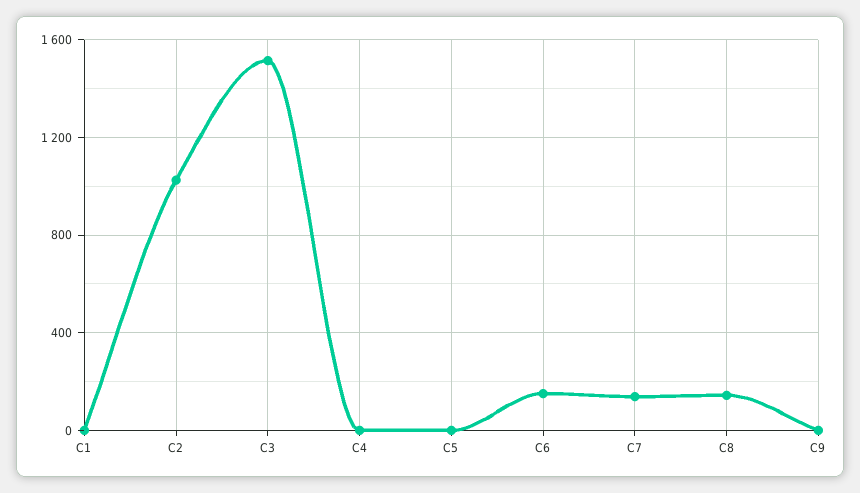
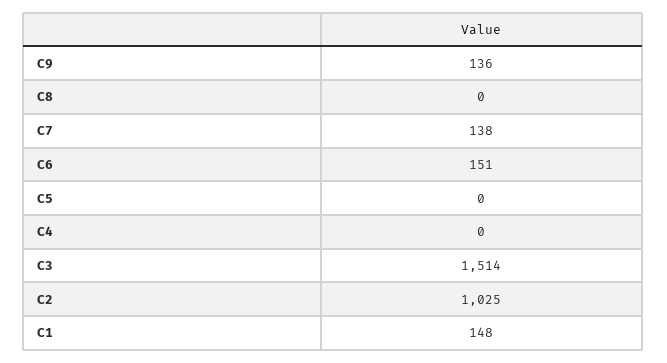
  {
-   "C1": 0,
+   "C1": 148,
    "C2": 1025,
    "C3": 1514,
    "C4": 0,
    "C5": 0,
    "C6": 151,
    "C7": 138,
-   "C8": 150,
+   "C8": 0,
-   "C9": 0
+   "C9": 136
  }

